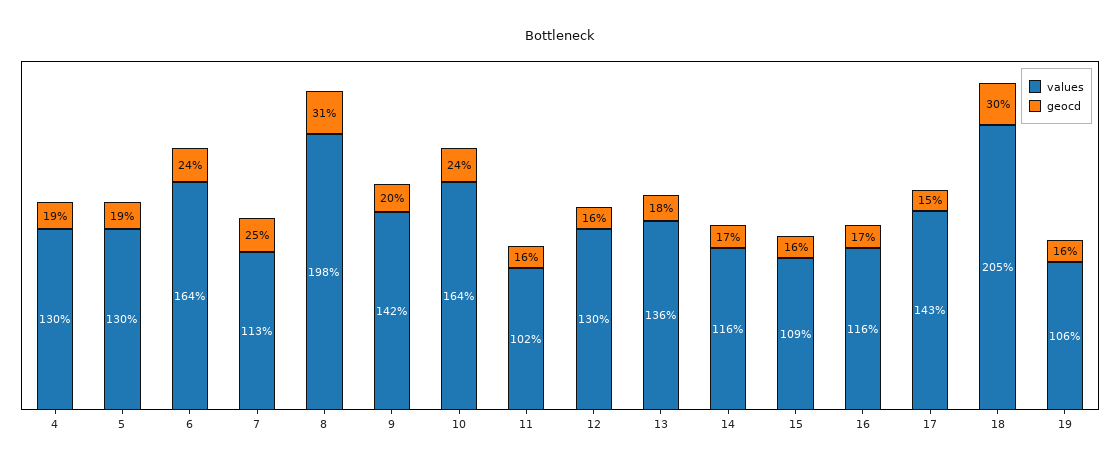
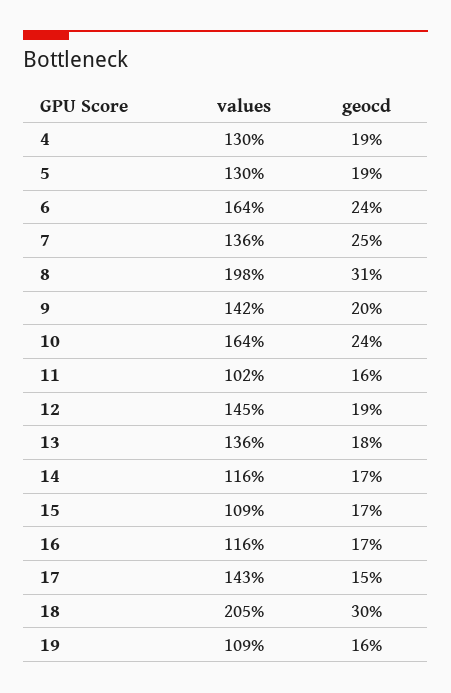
  {
    "values": {
      "4": 130,
      "5": 130,
      "6": 164,
-     "7": 113,
+     "7": 136,
      "8": 198,
      "9": 142,
      "10": 164,
      "11": 102,
-     "12": 130,
+     "12": 145,
      "13": 136,
      "14": 116,
      "15": 109,
      "16": 116,
      "17": 143,
      "18": 205,
-     "19": 106
+     "19": 109
    },
    "geocd": {
      "4": 19,
      "5": 19,
      "6": 24,
      "7": 25,
      "8": 31,
      "9": 20,
      "10": 24,
      "11": 16,
-     "12": 16,
+     "12": 19,
      "13": 18,
      "14": 17,
-     "15": 16,
+     "15": 17,
      "16": 17,
      "17": 15,
      "18": 30,
      "19": 16
    }
  }

